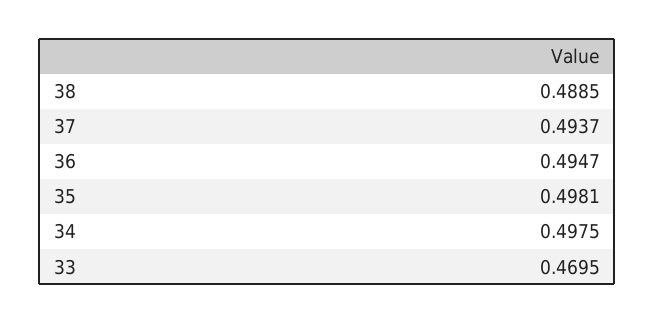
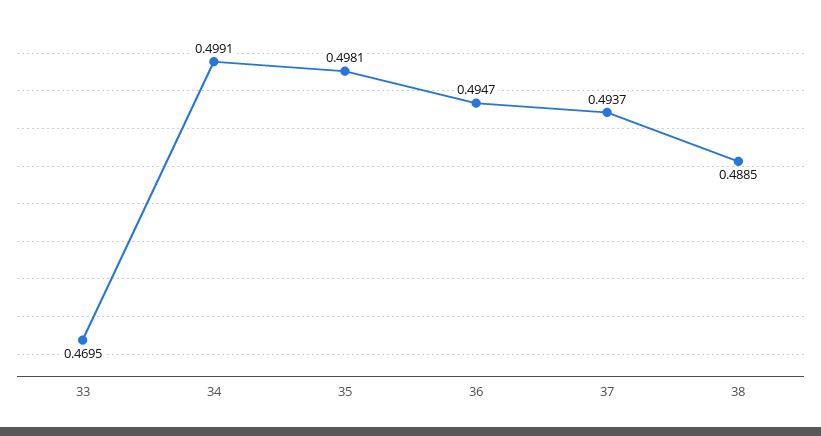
  {
    "38": 0.4885,
    "37": 0.4937,
    "36": 0.4947,
    "35": 0.4981,
-   "34": 0.4975,
+   "34": 0.4991,
    "33": 0.4695
  }

